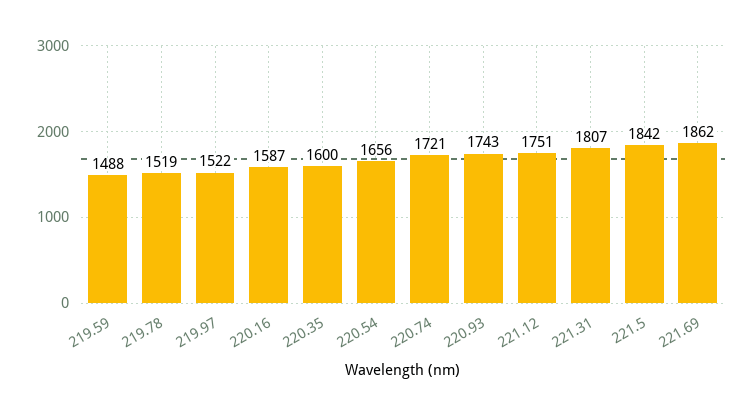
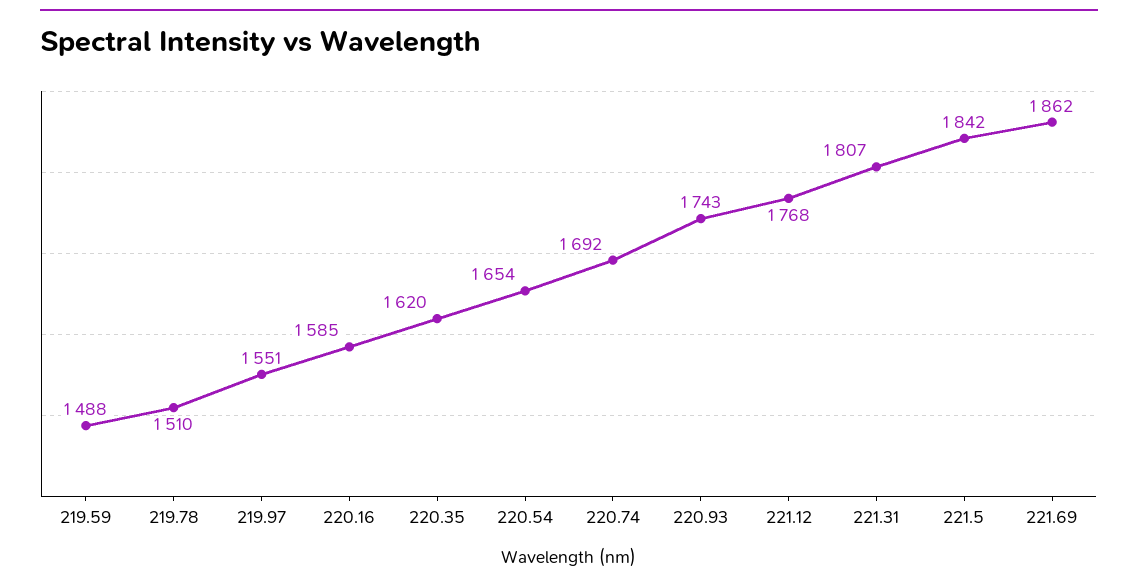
  {
    "219.59": 1488,
-   "219.78": 1519,
+   "219.78": 1510,
-   "219.97": 1522,
+   "219.97": 1551,
-   "220.16": 1587,
+   "220.16": 1585,
-   "220.35": 1600,
+   "220.35": 1620,
-   "220.54": 1656,
+   "220.54": 1654,
-   "220.74": 1721,
+   "220.74": 1692,
    "220.93": 1743,
-   "221.12": 1751,
+   "221.12": 1768,
    "221.31": 1807,
    "221.5": 1842,
    "221.69": 1862
  }

